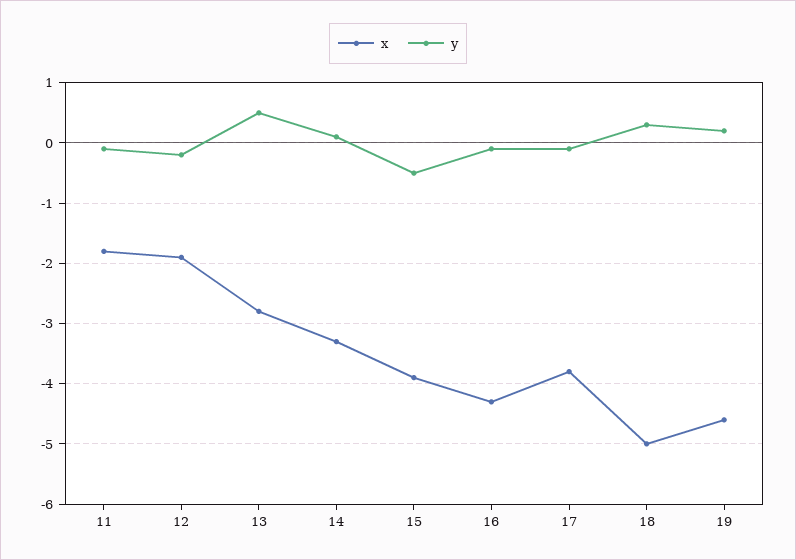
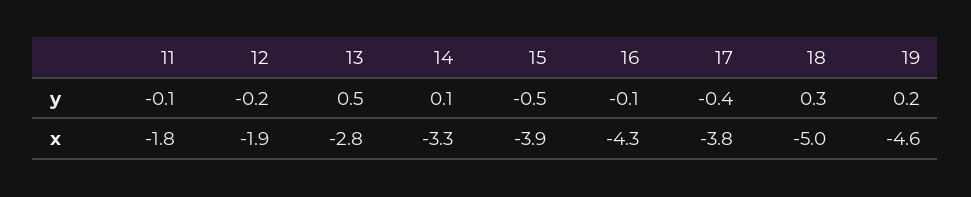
  {
    "x": {
      "11": -1.8,
      "12": -1.9,
      "13": -2.8,
      "14": -3.3,
      "15": -3.9,
      "16": -4.3,
      "17": -3.8,
      "18": -5,
      "19": -4.6
    },
    "y": {
      "11": -0.1,
      "12": -0.2,
      "13": 0.5,
      "14": 0.1,
      "15": -0.5,
      "16": -0.1,
-     "17": -0.1,
+     "17": -0.4,
      "18": 0.3,
      "19": 0.2
    }
  }

